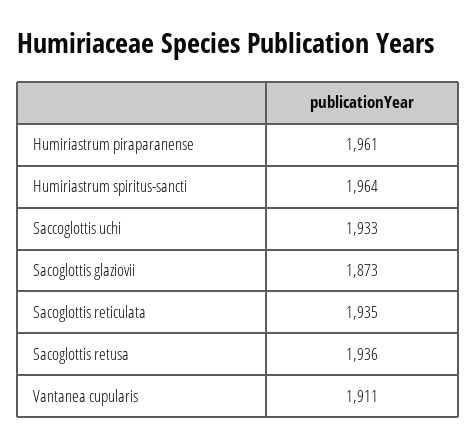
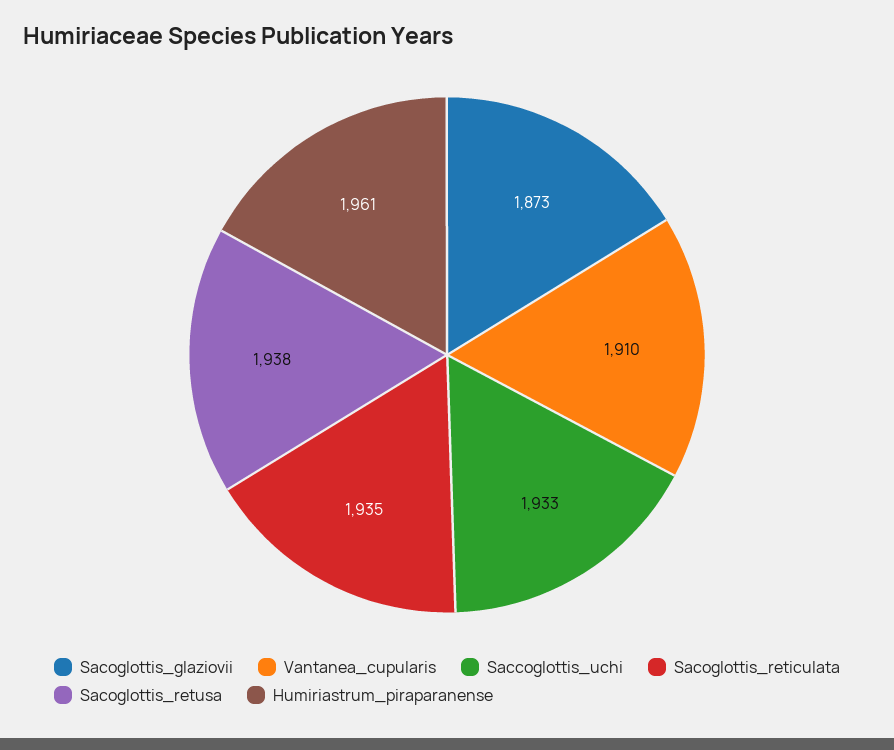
  {
    "Humiriastrum piraparanense": 1961,
-   "Humiriastrum spiritus-sancti": 1964,
    "Saccoglottis uchi": 1933,
    "Sacoglottis glaziovii": 1873,
    "Sacoglottis reticulata": 1935,
-   "Sacoglottis retusa": 1936,
+   "Sacoglottis retusa": 1938,
-   "Vantanea cupularis": 1911
+   "Vantanea cupularis": 1910
  }

